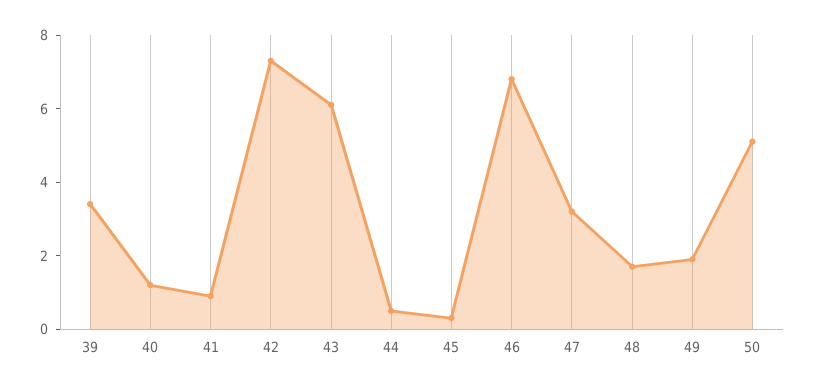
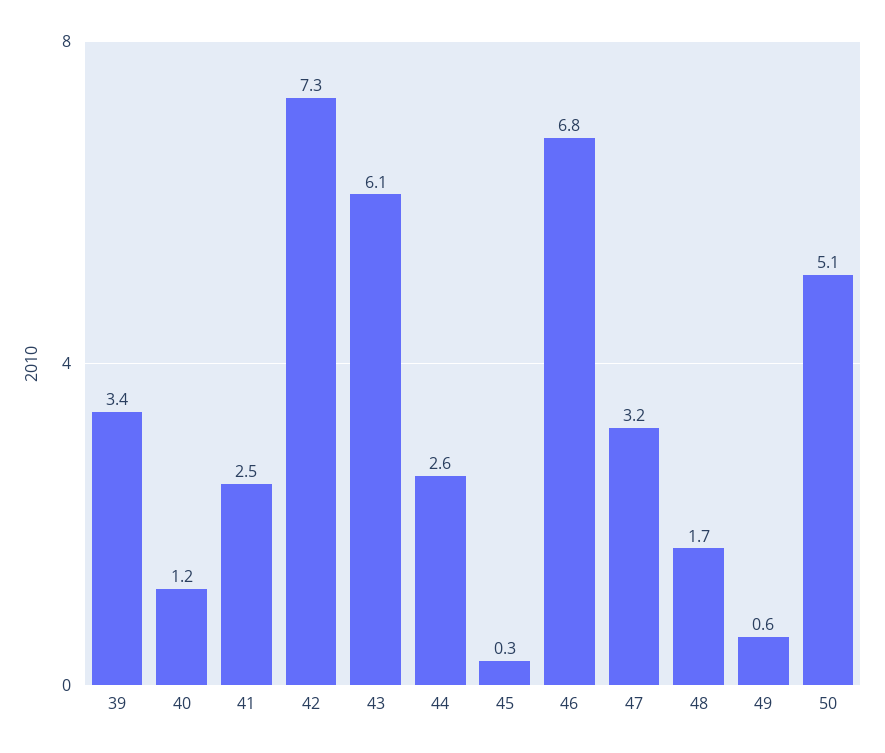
  {
    "39": 3.4,
    "40": 1.2,
-   "41": 1,
+   "41": 2.5,
    "42": 7.3,
    "43": 6.1,
-   "44": 0.5,
+   "44": 2.6,
    "45": 0.3,
    "46": 6.8,
    "47": 3.2,
    "48": 1.7,
-   "49": 2,
+   "49": 0.6,
    "50": 5.1
  }

